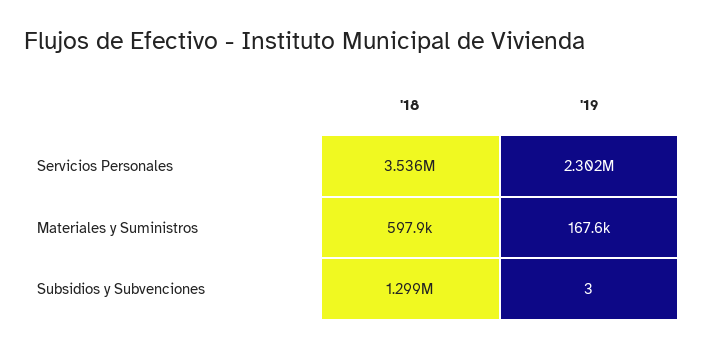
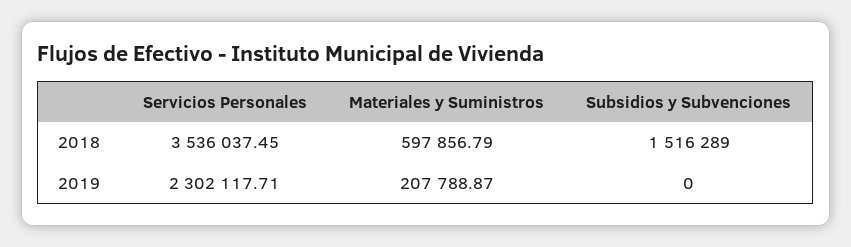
  {
    "'18": {
      "Servicios Personales": 3536037.45,
      "Materiales y Suministros": 597856.79,
-     "Subsidios y Subvenciones": 1299000
+     "Subsidios y Subvenciones": 1516289
    },
    "'19": {
      "Servicios Personales": 2302117.71,
-     "Materiales y Suministros": 167600,
+     "Materiales y Suministros": 207788.87,
-     "Subsidios y Subvenciones": 3
+     "Subsidios y Subvenciones": 0
    }
  }

